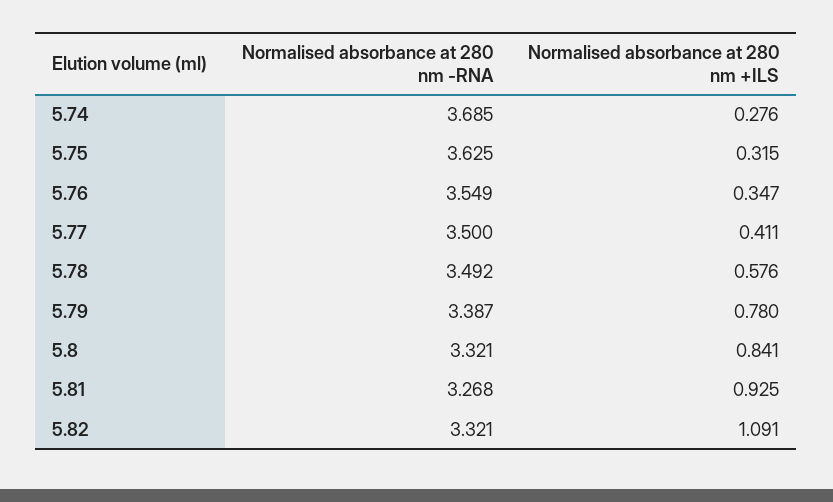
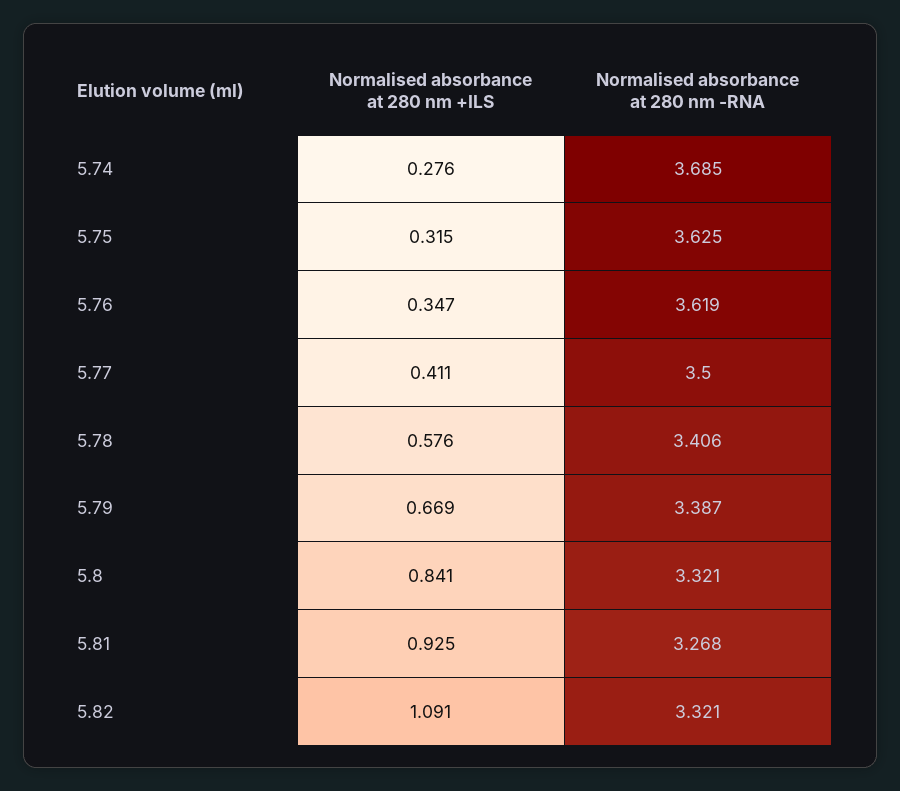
  {
    "Normalised absorbance at 280 nm -RNA": {
      "5.74": 3.685,
      "5.75": 3.625,
-     "5.76": 3.549,
+     "5.76": 3.619,
      "5.77": 3.5,
-     "5.78": 3.492,
+     "5.78": 3.406,
      "5.79": 3.387,
      "5.8": 3.321,
      "5.81": 3.268,
      "5.82": 3.321
    },
    "Normalised absorbance at 280 nm +ILS": {
      "5.74": 0.276,
      "5.75": 0.315,
      "5.76": 0.347,
      "5.77": 0.411,
      "5.78": 0.576,
-     "5.79": 0.78,
+     "5.79": 0.669,
      "5.8": 0.841,
      "5.81": 0.925,
      "5.82": 1.091
    }
  }

